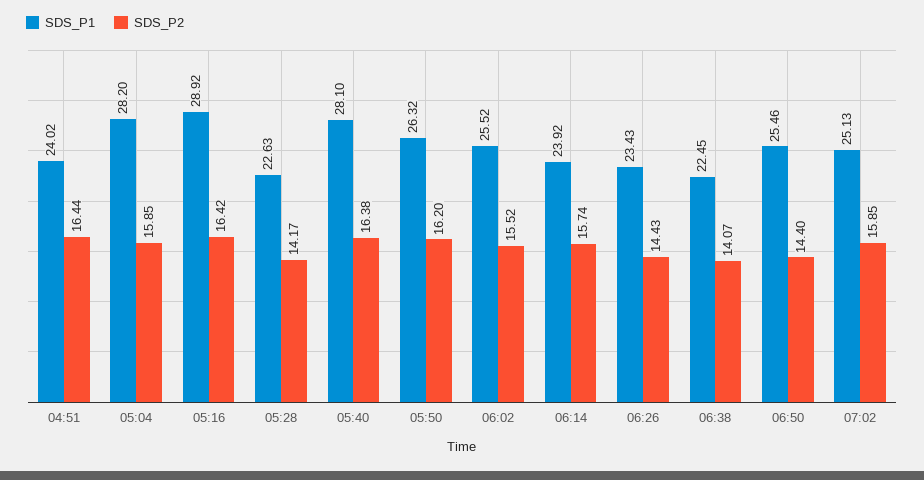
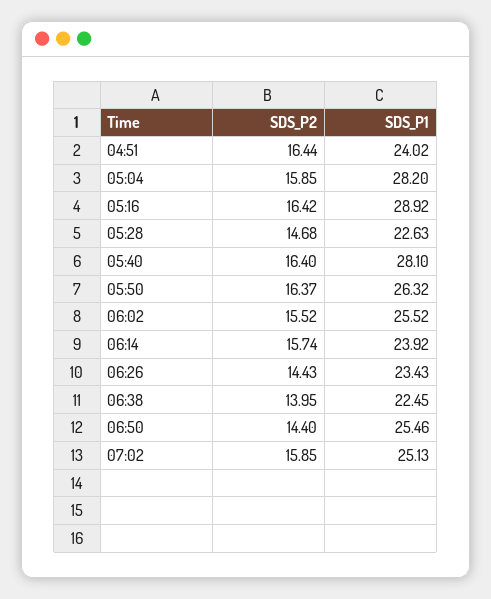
  {
    "SDS_P1": {
      "04:51": 24.02,
      "05:04": 28.2,
      "05:16": 28.92,
      "05:28": 22.63,
      "05:40": 28.1,
      "05:50": 26.32,
      "06:02": 25.52,
      "06:14": 23.92,
      "06:26": 23.43,
      "06:38": 22.45,
      "06:50": 25.46,
      "07:02": 25.13
    },
    "SDS_P2": {
      "04:51": 16.44,
      "05:04": 15.85,
      "05:16": 16.42,
-     "05:28": 14.17,
+     "05:28": 14.68,
-     "05:40": 16.38,
+     "05:40": 16.4,
-     "05:50": 16.2,
+     "05:50": 16.37,
      "06:02": 15.52,
      "06:14": 15.74,
      "06:26": 14.43,
-     "06:38": 14.07,
+     "06:38": 13.95,
      "06:50": 14.4,
      "07:02": 15.85
    }
  }

